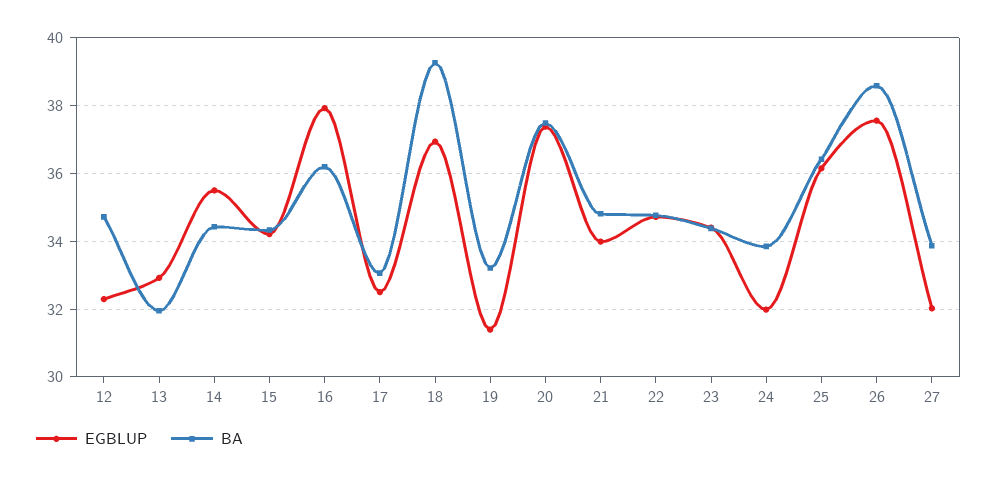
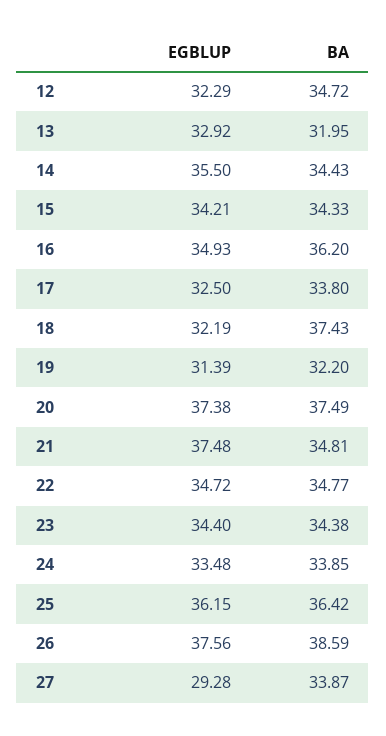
  {
    "EGBLUP": {
      "12": 32.29,
      "13": 32.92,
      "14": 35.5,
      "15": 34.21,
-     "16": 38,
+     "16": 34.93,
      "17": 32.5,
-     "18": 37,
+     "18": 32.19,
      "19": 31.39,
      "20": 37.38,
-     "21": 34,
+     "21": 37.48,
      "22": 34.72,
      "23": 34.4,
-     "24": 32,
+     "24": 33.48,
      "25": 36.15,
      "26": 37.56,
-     "27": 32
+     "27": 29.28
    },
    "BA": {
      "12": 34.72,
      "13": 31.95,
      "14": 34.43,
      "15": 34.33,
      "16": 36.2,
-     "17": 33,
+     "17": 33.8,
-     "18": 39.2,
+     "18": 37.43,
-     "19": 33.2,
+     "19": 32.2,
      "20": 37.49,
      "21": 34.81,
      "22": 34.77,
      "23": 34.38,
      "24": 33.85,
      "25": 36.42,
      "26": 38.59,
      "27": 33.87
    }
  }

